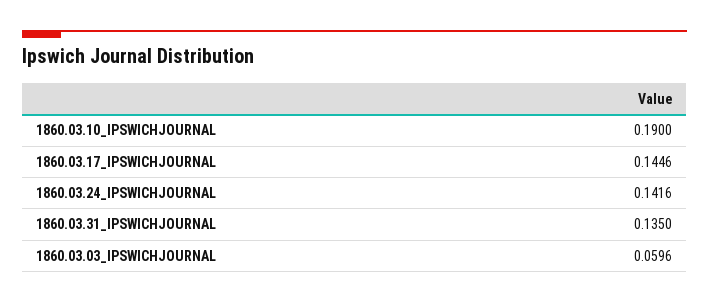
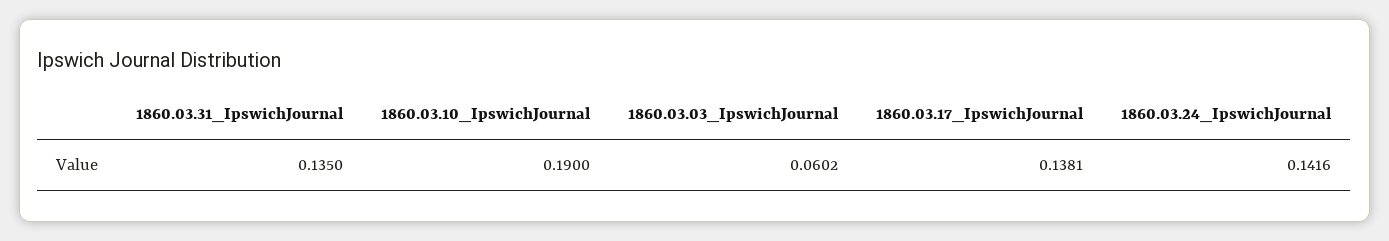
  {
    "1860.03.10_IPSWICHJOURNAL": 0.19,
-   "1860.03.17_IPSWICHJOURNAL": 0.1446,
+   "1860.03.17_IPSWICHJOURNAL": 0.1381,
    "1860.03.24_IPSWICHJOURNAL": 0.1416,
    "1860.03.31_IPSWICHJOURNAL": 0.135,
-   "1860.03.03_IPSWICHJOURNAL": 0.0596
+   "1860.03.03_IPSWICHJOURNAL": 0.0602
  }

